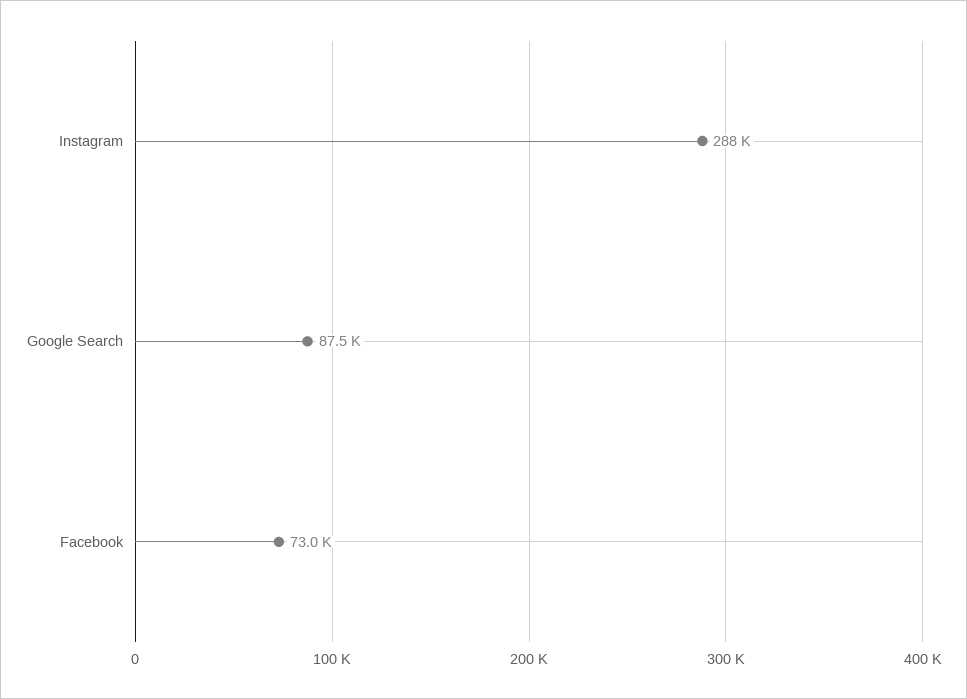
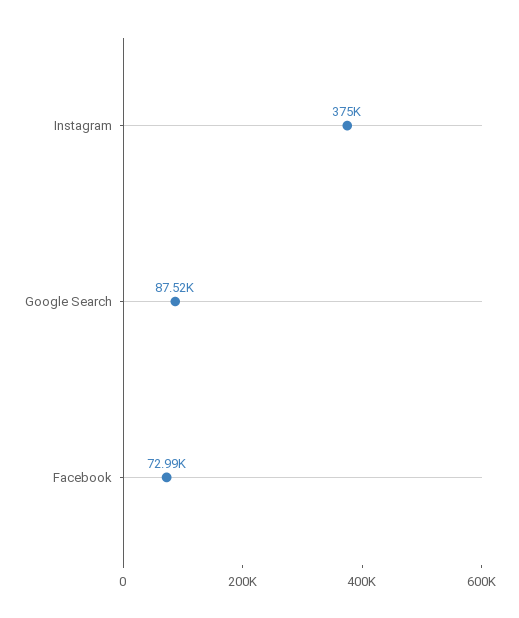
  {
-   "Instagram": 288000,
+   "Instagram": 375000,
    "Google Search": 87520,
    "Facebook": 72990
  }

